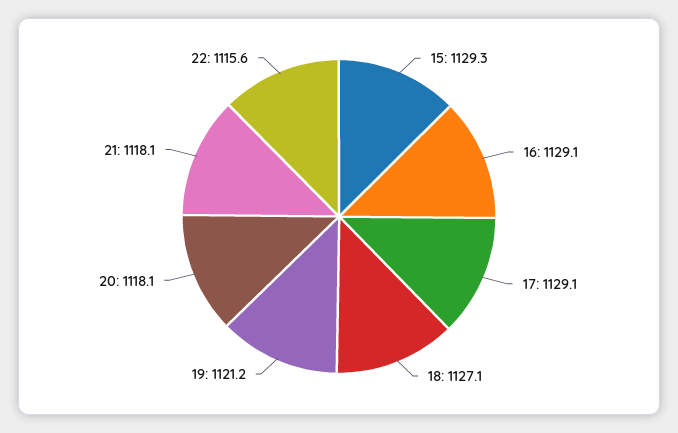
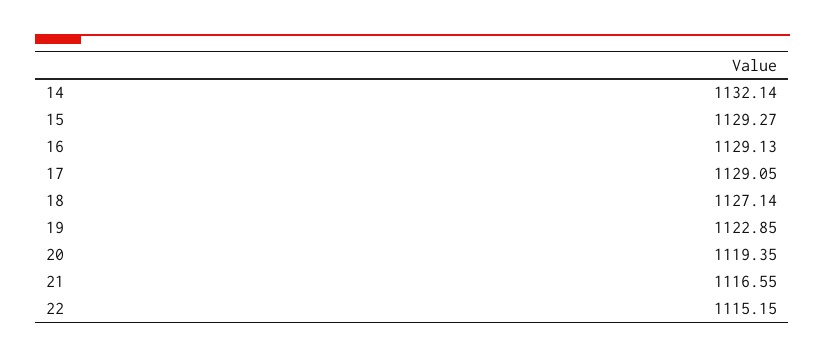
  {
    "15": 1129.27,
    "16": 1129.13,
    "17": 1129.05,
    "18": 1127.14,
-   "19": 1121.2,
+   "19": 1122.85,
-   "20": 1118.1,
+   "20": 1119.35,
-   "21": 1118.1,
+   "21": 1116.55,
-   "22": 1115.6
+   "22": 1115.15,
+   "14": 1132.14
  }

